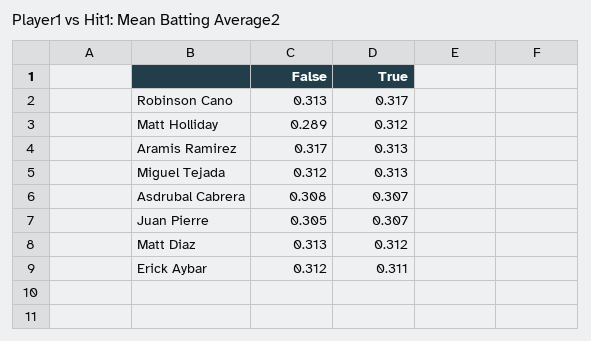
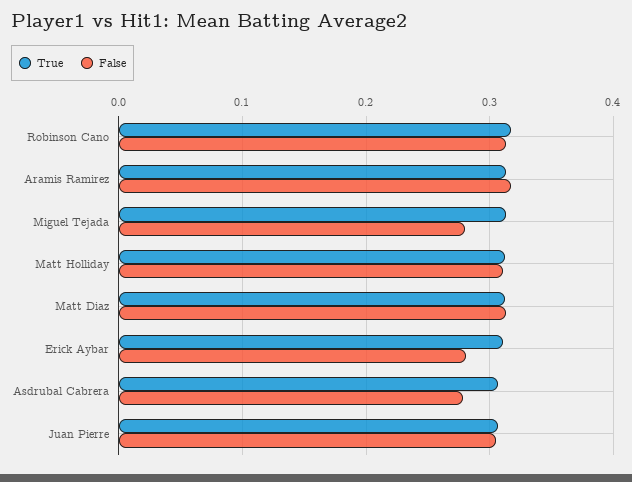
  {
    "False": {
      "Robinson Cano": 0.313,
-     "Matt Holliday": 0.289,
+     "Matt Holliday": 0.31,
      "Aramis Ramirez": 0.317,
-     "Miguel Tejada": 0.312,
+     "Miguel Tejada": 0.28,
-     "Asdrubal Cabrera": 0.308,
+     "Asdrubal Cabrera": 0.28,
      "Juan Pierre": 0.305,
      "Matt Diaz": 0.313,
-     "Erick Aybar": 0.312
+     "Erick Aybar": 0.28
    },
    "True": {
      "Robinson Cano": 0.317,
      "Matt Holliday": 0.312,
      "Aramis Ramirez": 0.313,
      "Miguel Tejada": 0.313,
      "Asdrubal Cabrera": 0.307,
      "Juan Pierre": 0.307,
      "Matt Diaz": 0.312,
      "Erick Aybar": 0.311
    }
  }

